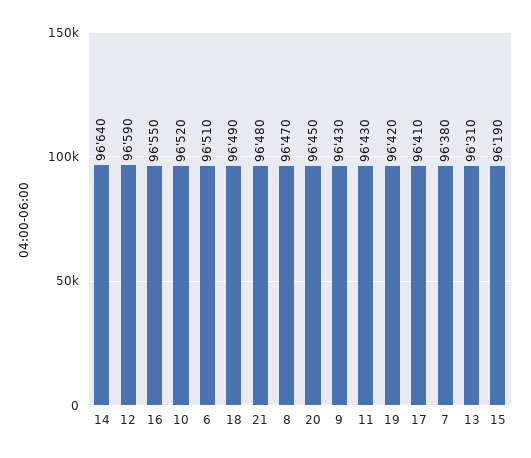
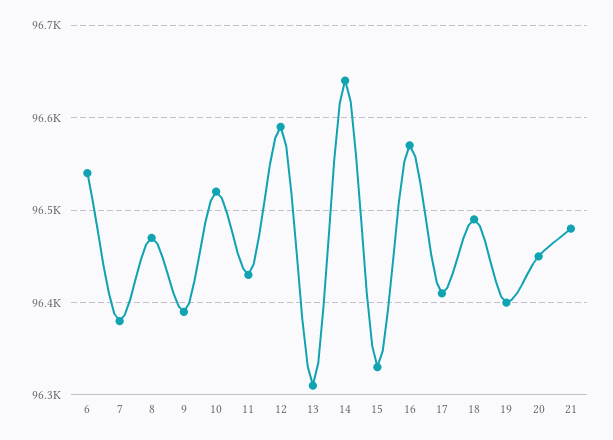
  {
    "14": 96640,
    "12": 96590,
-   "16": 96550,
+   "16": 96570,
    "10": 96520,
-   "6": 96510,
+   "6": 96540,
    "18": 96490,
    "21": 96480,
    "8": 96470,
    "20": 96450,
-   "9": 96430,
+   "9": 96390,
    "11": 96430,
-   "19": 96420,
+   "19": 96400,
    "17": 96410,
    "7": 96380,
    "13": 96310,
-   "15": 96190
+   "15": 96330
  }

